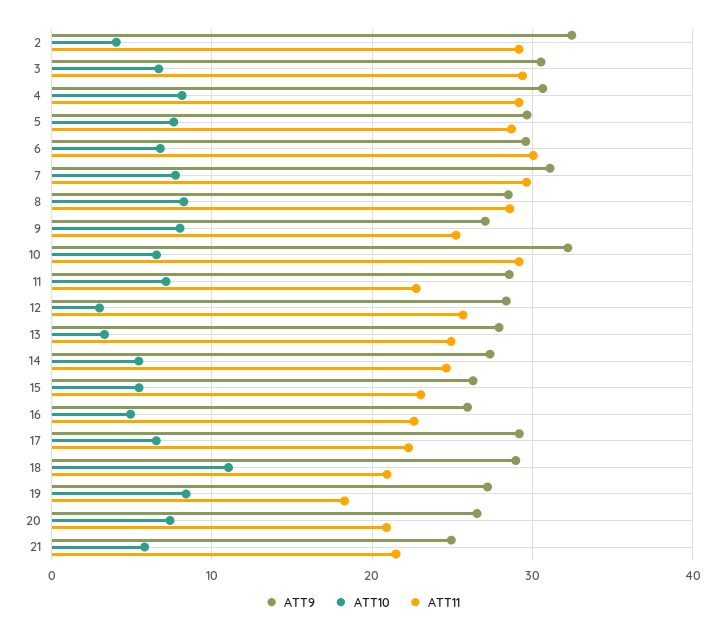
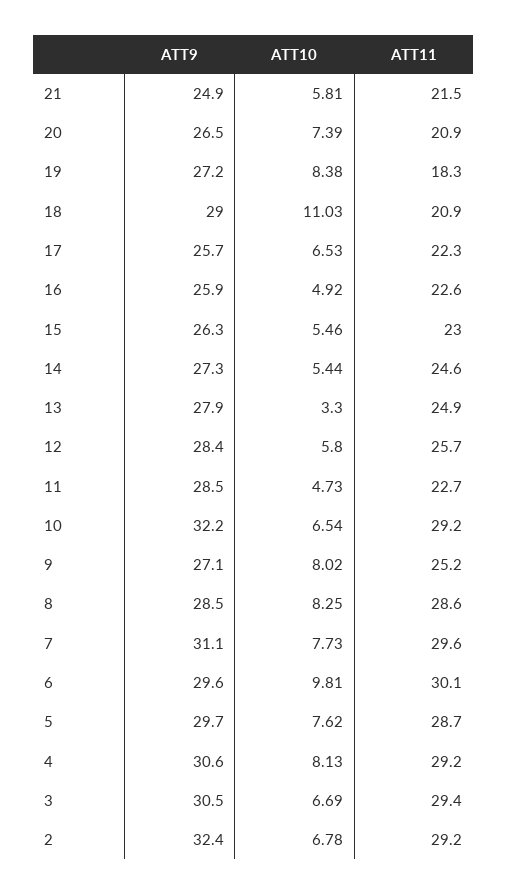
  {
    "ATT9": {
      "2": 32.4,
      "3": 30.5,
      "4": 30.6,
      "5": 29.7,
      "6": 29.6,
      "7": 31.1,
      "8": 28.5,
      "9": 27.1,
      "10": 32.2,
      "11": 28.5,
      "12": 28.4,
      "13": 27.9,
      "14": 27.3,
      "15": 26.3,
      "16": 25.9,
-     "17": 29,
+     "17": 25.7,
      "18": 29,
      "19": 27.2,
      "20": 26.5,
      "21": 24.9
    },
    "ATT10": {
-     "2": 4,
+     "2": 6.78,
      "3": 6.69,
      "4": 8.13,
      "5": 7.62,
-     "6": 7,
+     "6": 9.81,
      "7": 7.73,
      "8": 8.25,
      "9": 8.02,
      "10": 6.54,
-     "11": 7,
+     "11": 4.73,
-     "12": 3,
+     "12": 5.8,
      "13": 3.3,
      "14": 5.44,
      "15": 5.46,
      "16": 4.92,
      "17": 6.53,
      "18": 11.03,
      "19": 8.38,
      "20": 7.39,
      "21": 5.81
    },
    "ATT11": {
      "2": 29.2,
      "3": 29.4,
      "4": 29.2,
      "5": 28.7,
      "6": 30.1,
      "7": 29.6,
      "8": 28.6,
      "9": 25.2,
      "10": 29.2,
      "11": 22.7,
      "12": 25.7,
      "13": 24.9,
      "14": 24.6,
      "15": 23,
      "16": 22.6,
      "17": 22.3,
      "18": 20.9,
      "19": 18.3,
      "20": 20.9,
      "21": 21.5
    }
  }

